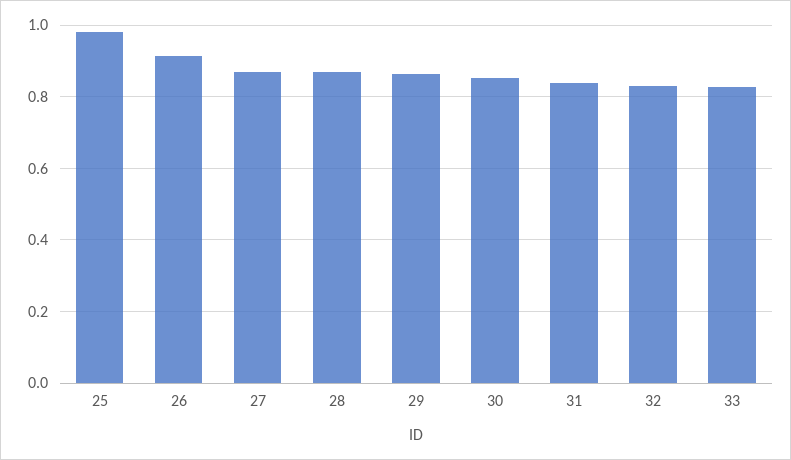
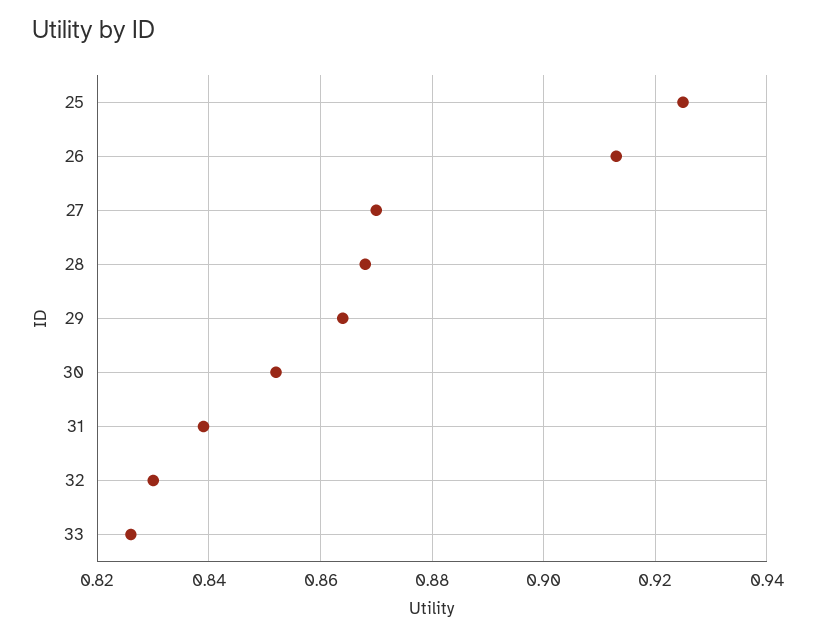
  {
-   "25": 0.98,
+   "25": 0.925,
    "26": 0.915,
    "27": 0.87,
    "28": 0.87,
    "29": 0.865,
    "30": 0.85,
    "31": 0.84,
    "32": 0.83,
    "33": 0.825
  }

